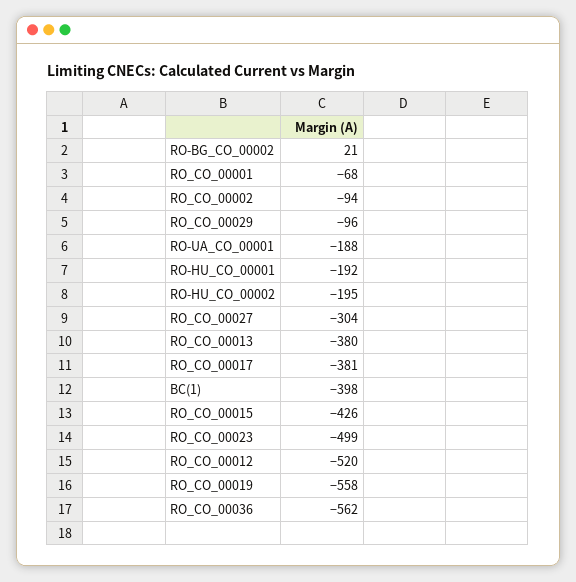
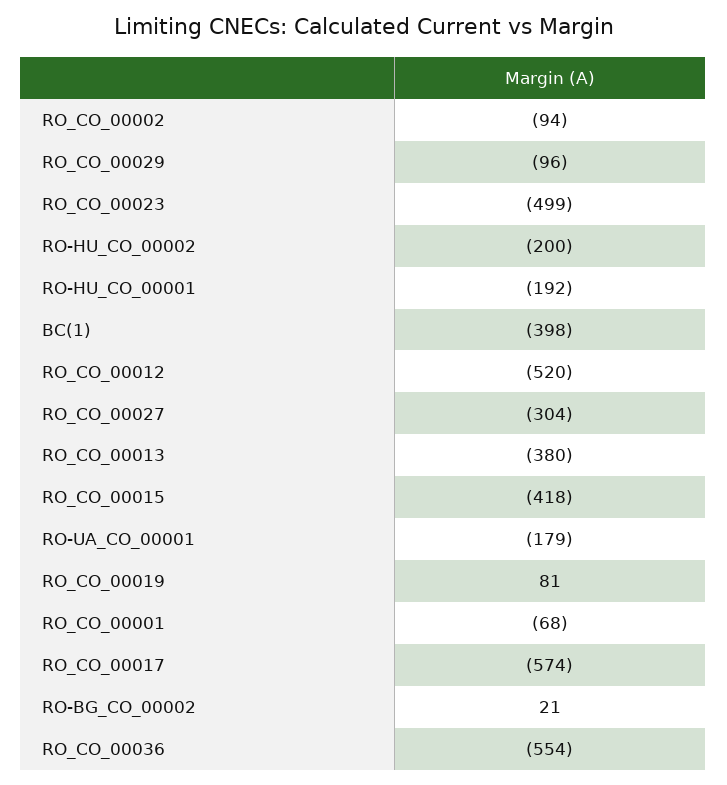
  {
    "RO-BG_CO_00002": 21,
    "RO_CO_00001": -68,
    "RO_CO_00002": -94,
    "RO_CO_00029": -96,
-   "RO-UA_CO_00001": -188,
+   "RO-UA_CO_00001": -179,
    "RO-HU_CO_00001": -192,
-   "RO-HU_CO_00002": -195,
+   "RO-HU_CO_00002": -200,
    "RO_CO_00027": -304,
    "RO_CO_00013": -380,
-   "RO_CO_00017": -381,
+   "RO_CO_00017": -574,
    "BC(1)": -398,
-   "RO_CO_00015": -426,
+   "RO_CO_00015": -418,
    "RO_CO_00023": -499,
    "RO_CO_00012": -520,
-   "RO_CO_00019": -558,
+   "RO_CO_00019": 81,
-   "RO_CO_00036": -562
+   "RO_CO_00036": -554
  }

